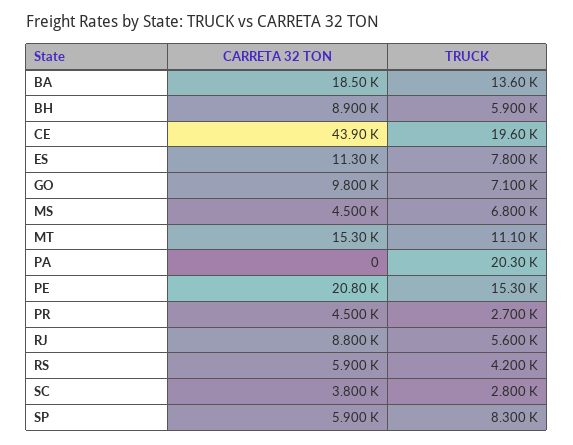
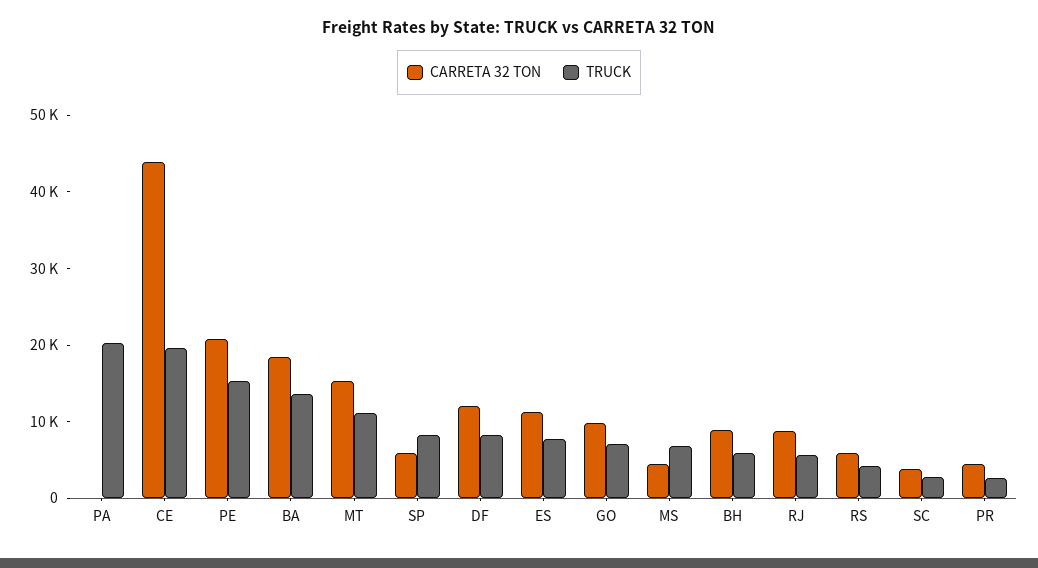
  {
    "CARRETA 32 TON": {
      "BA": 18500,
      "BH": 8900,
      "CE": 43900,
      "ES": 11300,
      "GO": 9800,
      "MS": 4500,
      "MT": 15300,
      "PA": 0,
      "PE": 20800,
      "PR": 4500,
      "RJ": 8800,
      "RS": 5900,
      "SC": 3800,
-     "SP": 5900
+     "SP": 5900,
+     "DF": 12000
    },
    "TRUCK": {
      "BA": 13600,
      "BH": 5900,
      "CE": 19600,
      "ES": 7800,
      "GO": 7100,
      "MS": 6800,
      "MT": 11100,
      "PA": 20300,
      "PE": 15300,
      "PR": 2700,
      "RJ": 5600,
      "RS": 4200,
      "SC": 2800,
-     "SP": 8300
+     "SP": 8300,
+     "DF": 8000
    }
  }

